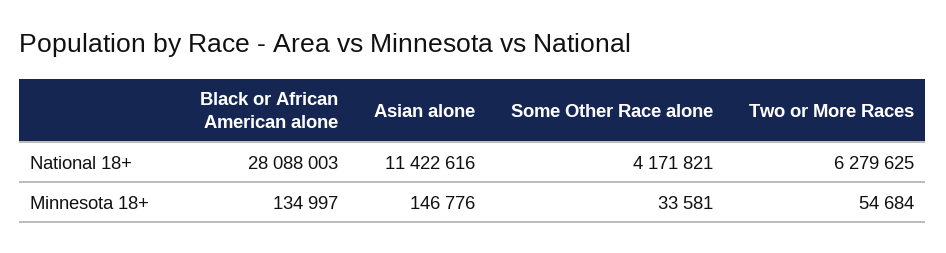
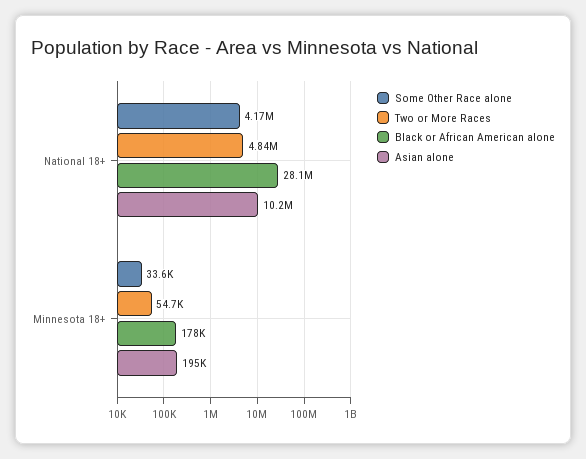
  {
    "Black or African American alone": {
      "National 18+": 28088003,
-     "Minnesota 18+": 134997
+     "Minnesota 18+": 178000
    },
    "Asian alone": {
-     "National 18+": 11422616,
+     "National 18+": 10200000,
-     "Minnesota 18+": 146776
+     "Minnesota 18+": 195000
    },
    "Some Other Race alone": {
      "National 18+": 4171821,
      "Minnesota 18+": 33581
    },
    "Two or More Races": {
-     "National 18+": 6279625,
+     "National 18+": 4840000,
      "Minnesota 18+": 54684
    }
  }

